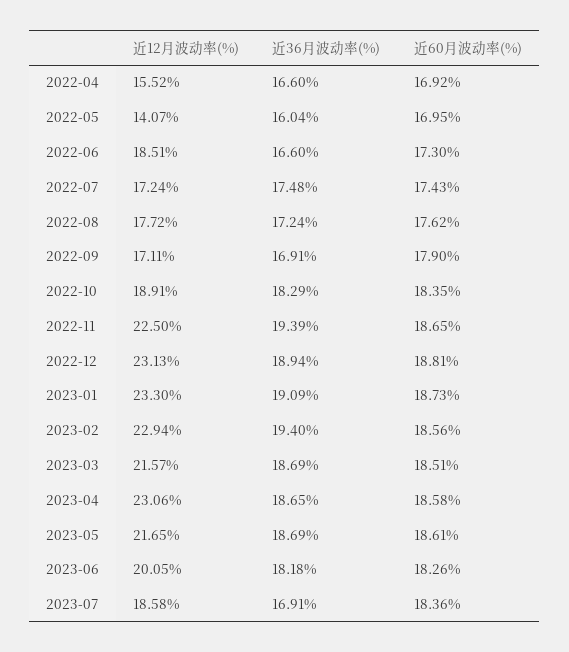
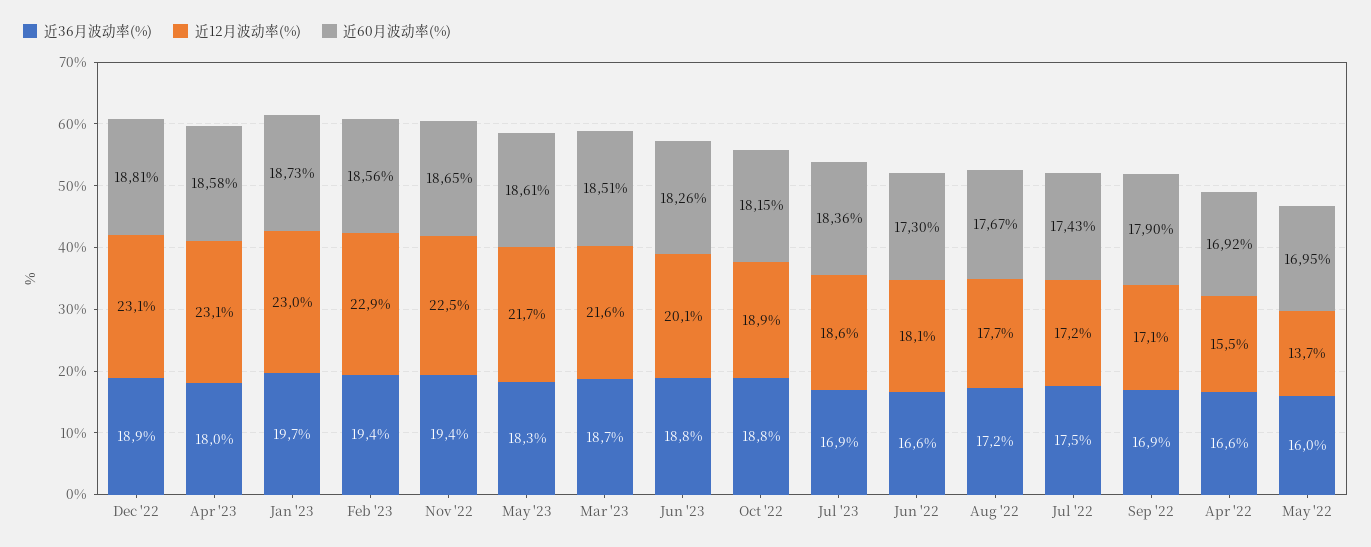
  {
    "近12月波动率(%)": {
      "2022-04": 15.52,
-     "2022-05": 14.07,
+     "2022-05": 13.7,
-     "2022-06": 18.51,
+     "2022-06": 18.1,
      "2022-07": 17.24,
      "2022-08": 17.72,
      "2022-09": 17.11,
      "2022-10": 18.91,
      "2022-11": 22.5,
      "2022-12": 23.13,
-     "2023-01": 23.3,
+     "2023-01": 23,
      "2023-02": 22.94,
      "2023-03": 21.57,
      "2023-04": 23.06,
      "2023-05": 21.65,
      "2023-06": 20.05,
      "2023-07": 18.58
    },
    "近36月波动率(%)": {
      "2022-04": 16.6,
      "2022-05": 16.04,
      "2022-06": 16.6,
      "2022-07": 17.48,
      "2022-08": 17.24,
      "2022-09": 16.91,
-     "2022-10": 18.29,
+     "2022-10": 18.8,
      "2022-11": 19.39,
      "2022-12": 18.94,
-     "2023-01": 19.09,
+     "2023-01": 19.7,
      "2023-02": 19.4,
      "2023-03": 18.69,
-     "2023-04": 18.65,
+     "2023-04": 18,
-     "2023-05": 18.69,
+     "2023-05": 18.3,
-     "2023-06": 18.18,
+     "2023-06": 18.8,
      "2023-07": 16.91
    },
    "近60月波动率(%)": {
      "2022-04": 16.92,
      "2022-05": 16.95,
      "2022-06": 17.3,
      "2022-07": 17.43,
-     "2022-08": 17.62,
+     "2022-08": 17.67,
      "2022-09": 17.9,
-     "2022-10": 18.35,
+     "2022-10": 18.15,
      "2022-11": 18.65,
      "2022-12": 18.81,
      "2023-01": 18.73,
      "2023-02": 18.56,
      "2023-03": 18.51,
      "2023-04": 18.58,
      "2023-05": 18.61,
      "2023-06": 18.26,
      "2023-07": 18.36
    }
  }

